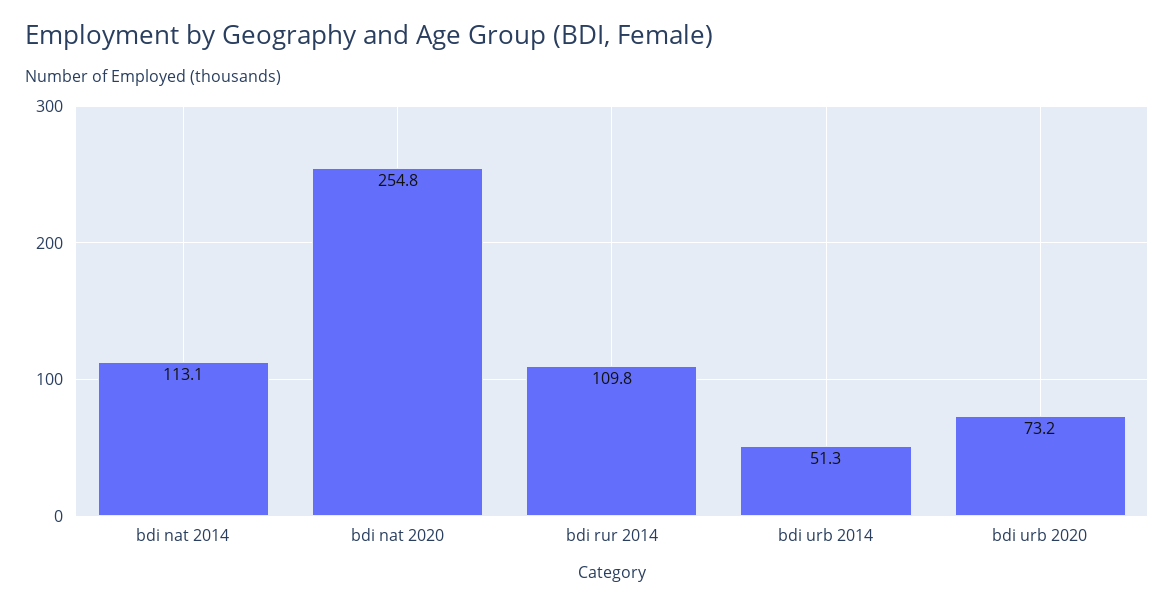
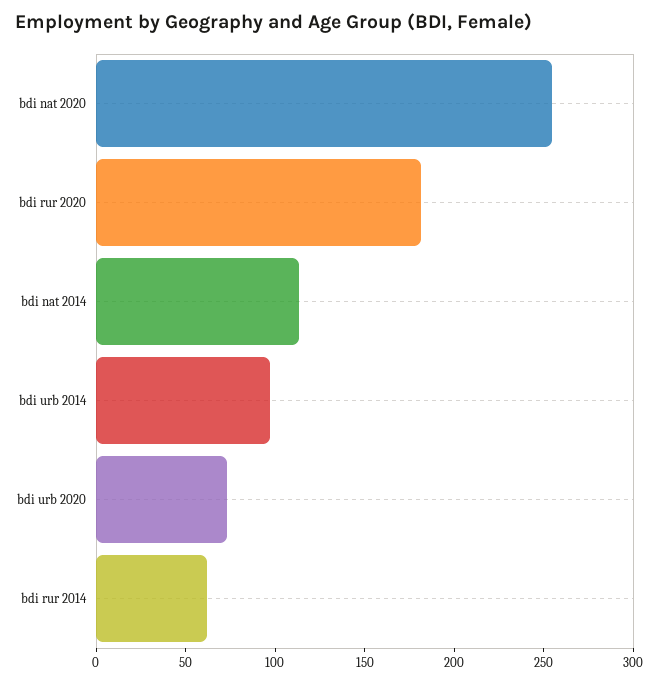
  {
    "bdi nat 2014": 113.1,
    "bdi nat 2020": 254.8,
-   "bdi rur 2014": 109.8,
+   "bdi rur 2014": 60,
-   "bdi urb 2014": 51.3,
+   "bdi urb 2014": 100,
-   "bdi urb 2020": 73.2
+   "bdi urb 2020": 73.2,
+   "bdi rur 2020": 180
  }

